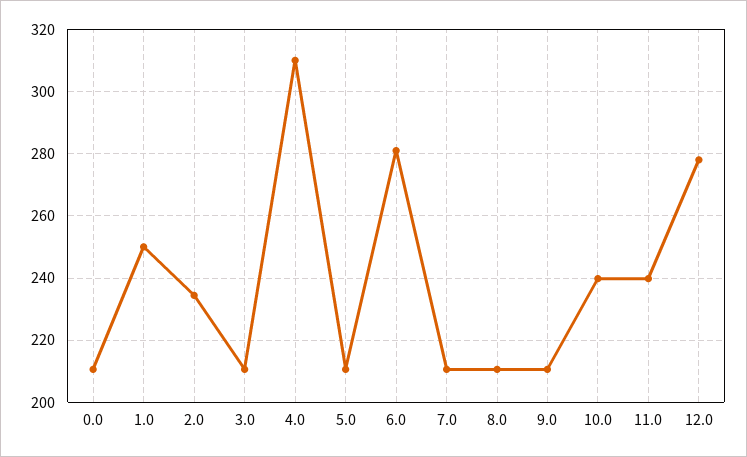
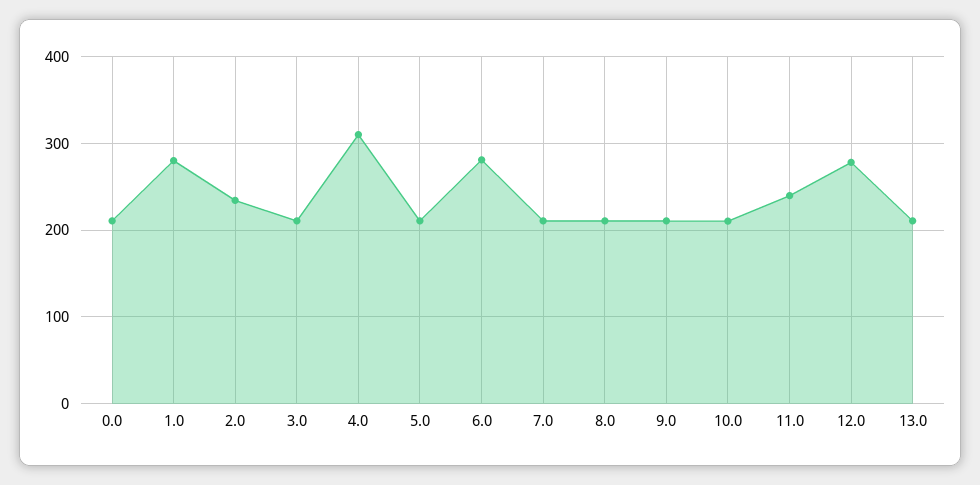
  {
    "0.0": 210,
-   "1.0": 250,
+   "1.0": 280,
    "2.0": 234,
    "3.0": 210,
    "4.0": 310,
    "5.0": 210,
    "6.0": 282,
    "7.0": 210,
    "8.0": 210,
    "9.0": 210,
-   "10.0": 240,
+   "10.0": 210,
    "11.0": 240,
-   "12.0": 278
+   "12.0": 278,
+   "13.0": 210
  }

